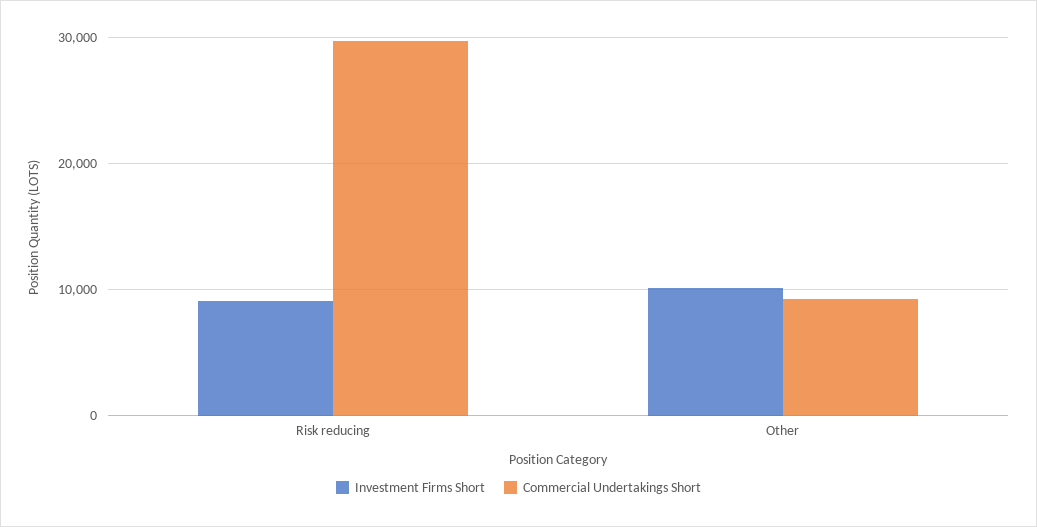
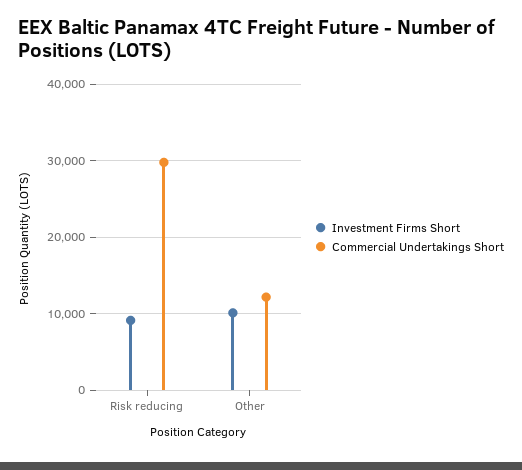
  {
    "Investment Firms Short": {
      "Risk reducing": 9000,
      "Other": 10000
    },
    "Commercial Undertakings Short": {
      "Risk reducing": 30000,
-     "Other": 9000
+     "Other": 12000
    }
  }

